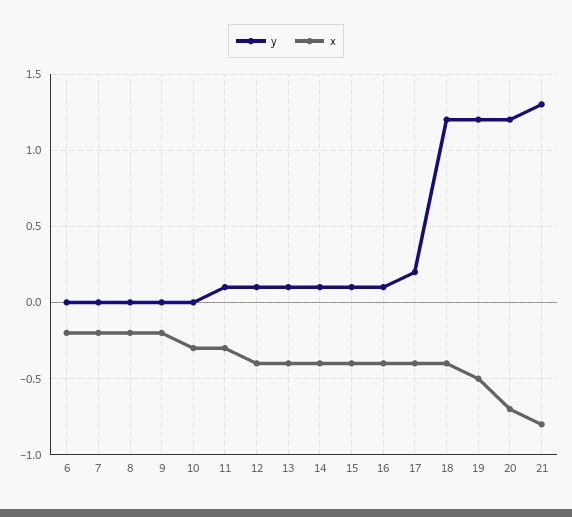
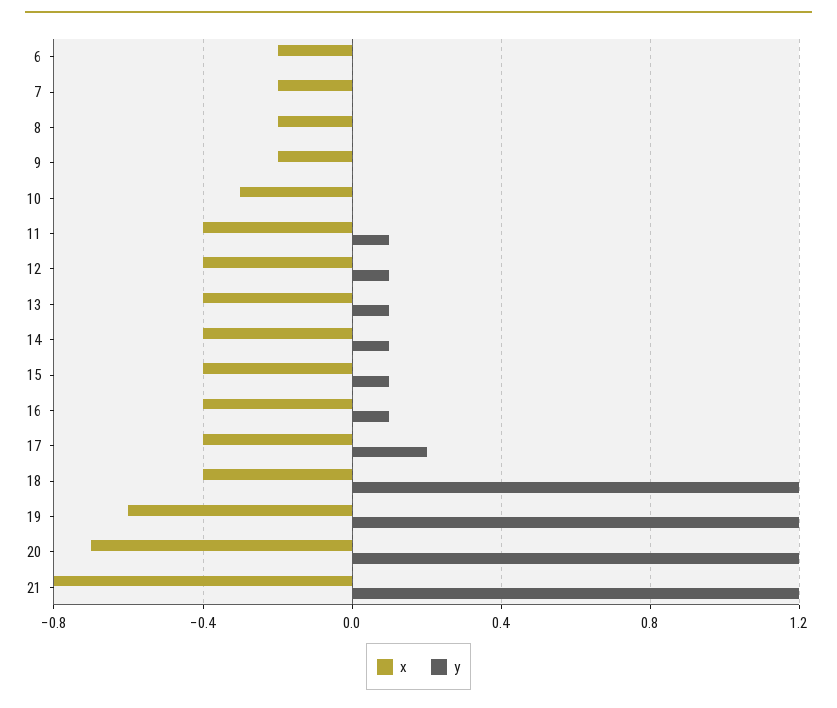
  {
    "y": {
      "6": 0,
      "7": 0,
      "8": 0,
      "9": 0,
      "10": 0,
      "11": 0.1,
      "12": 0.1,
      "13": 0.1,
      "14": 0.1,
      "15": 0.1,
      "16": 0.1,
      "17": 0.2,
      "18": 1.2,
      "19": 1.2,
      "20": 1.2,
-     "21": 1.3
+     "21": 1.2
    },
    "x": {
      "6": -0.2,
      "7": -0.2,
      "8": -0.2,
      "9": -0.2,
      "10": -0.3,
-     "11": -0.3,
+     "11": -0.4,
      "12": -0.4,
      "13": -0.4,
      "14": -0.4,
      "15": -0.4,
      "16": -0.4,
      "17": -0.4,
      "18": -0.4,
-     "19": -0.5,
+     "19": -0.6,
      "20": -0.7,
      "21": -0.8
    }
  }

